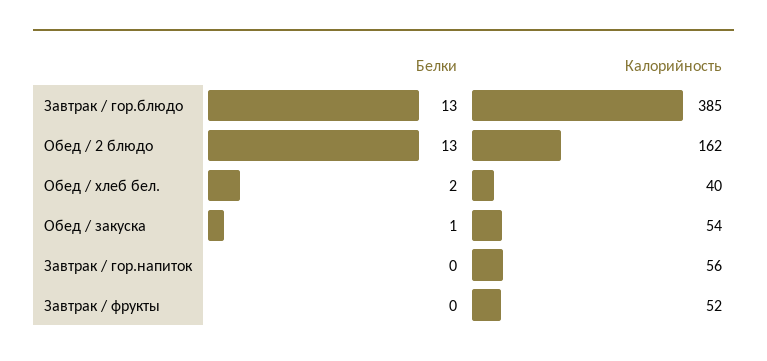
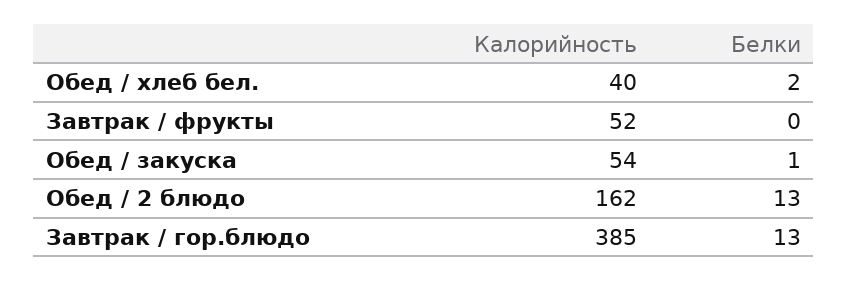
  {
    "Белки": {
      "Завтрак / гор.блюдо": 13,
      "Обед / 2 блюдо": 13,
      "Обед / хлеб бел.": 2,
      "Обед / закуска": 1,
-     "Завтрак / гор.напиток": 0,
      "Завтрак / фрукты": 0
    },
    "Калорийность": {
      "Завтрак / гор.блюдо": 385,
      "Обед / 2 блюдо": 162,
      "Обед / хлеб бел.": 40,
      "Обед / закуска": 54,
-     "Завтрак / гор.напиток": 56,
      "Завтрак / фрукты": 52
    }
  }

